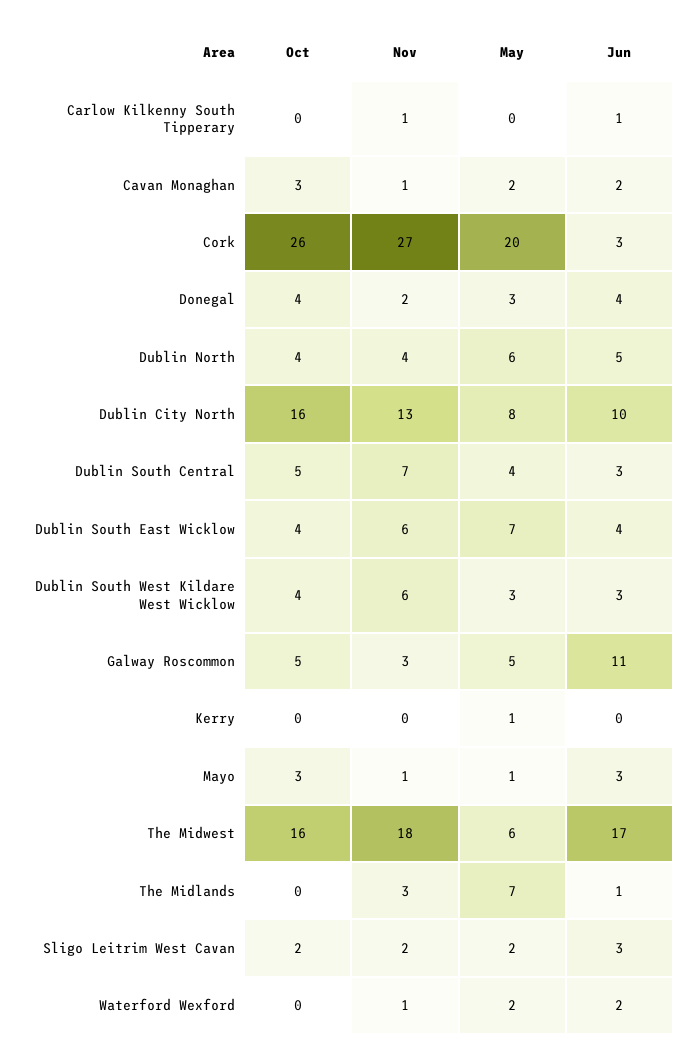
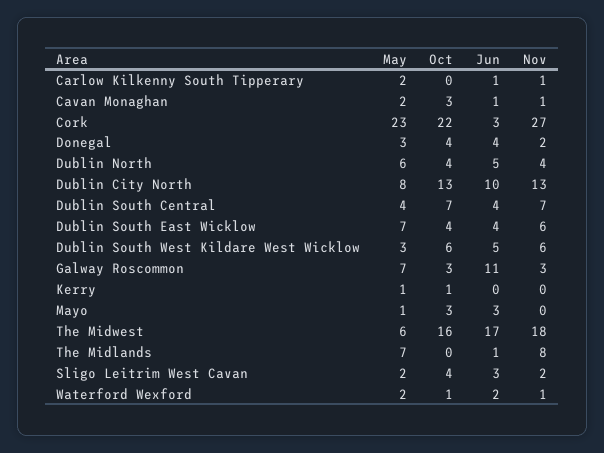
  {
    "Oct": {
      "Carlow Kilkenny South Tipperary": 0,
      "Cavan Monaghan": 3,
-     "Cork": 26,
+     "Cork": 22,
      "Donegal": 4,
      "Dublin North": 4,
-     "Dublin City North": 16,
+     "Dublin City North": 13,
-     "Dublin South Central": 5,
+     "Dublin South Central": 7,
      "Dublin South East Wicklow": 4,
-     "Dublin South West Kildare West Wicklow": 4,
+     "Dublin South West Kildare West Wicklow": 6,
-     "Galway Roscommon": 5,
+     "Galway Roscommon": 3,
-     "Kerry": 0,
+     "Kerry": 1,
      "Mayo": 3,
      "The Midwest": 16,
      "The Midlands": 0,
-     "Sligo Leitrim West Cavan": 2,
+     "Sligo Leitrim West Cavan": 4,
-     "Waterford Wexford": 0
+     "Waterford Wexford": 1
    },
    "Nov": {
      "Carlow Kilkenny South Tipperary": 1,
      "Cavan Monaghan": 1,
      "Cork": 27,
      "Donegal": 2,
      "Dublin North": 4,
      "Dublin City North": 13,
      "Dublin South Central": 7,
      "Dublin South East Wicklow": 6,
      "Dublin South West Kildare West Wicklow": 6,
      "Galway Roscommon": 3,
      "Kerry": 0,
-     "Mayo": 1,
+     "Mayo": 0,
      "The Midwest": 18,
-     "The Midlands": 3,
+     "The Midlands": 8,
      "Sligo Leitrim West Cavan": 2,
      "Waterford Wexford": 1
    },
    "May": {
-     "Carlow Kilkenny South Tipperary": 0,
+     "Carlow Kilkenny South Tipperary": 2,
      "Cavan Monaghan": 2,
-     "Cork": 20,
+     "Cork": 23,
      "Donegal": 3,
      "Dublin North": 6,
      "Dublin City North": 8,
      "Dublin South Central": 4,
      "Dublin South East Wicklow": 7,
      "Dublin South West Kildare West Wicklow": 3,
-     "Galway Roscommon": 5,
+     "Galway Roscommon": 7,
      "Kerry": 1,
      "Mayo": 1,
      "The Midwest": 6,
      "The Midlands": 7,
      "Sligo Leitrim West Cavan": 2,
      "Waterford Wexford": 2
    },
    "Jun": {
      "Carlow Kilkenny South Tipperary": 1,
-     "Cavan Monaghan": 2,
+     "Cavan Monaghan": 1,
      "Cork": 3,
      "Donegal": 4,
      "Dublin North": 5,
      "Dublin City North": 10,
-     "Dublin South Central": 3,
+     "Dublin South Central": 4,
      "Dublin South East Wicklow": 4,
-     "Dublin South West Kildare West Wicklow": 3,
+     "Dublin South West Kildare West Wicklow": 5,
      "Galway Roscommon": 11,
      "Kerry": 0,
      "Mayo": 3,
      "The Midwest": 17,
      "The Midlands": 1,
      "Sligo Leitrim West Cavan": 3,
      "Waterford Wexford": 2
    }
  }

